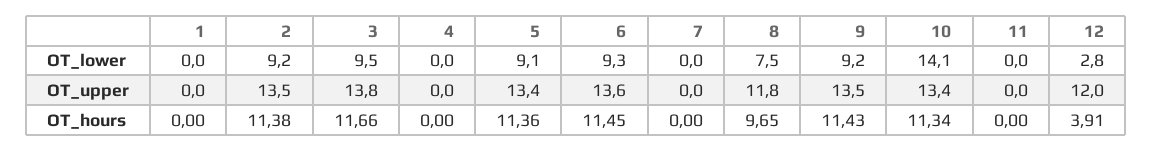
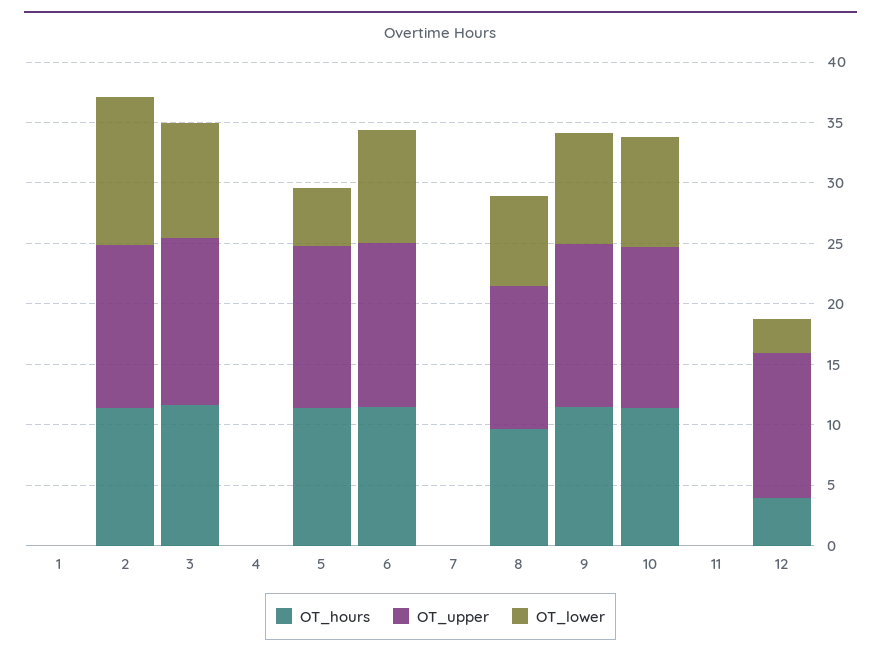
  {
    "OT_lower": {
      "1": 0,
-     "2": 9.2,
+     "2": 12,
      "3": 9.5,
      "4": 0,
-     "5": 9.1,
+     "5": 5,
      "6": 9.3,
      "7": 0,
      "8": 7.5,
      "9": 9.2,
-     "10": 14.1,
+     "10": 9,
      "11": 0,
      "12": 2.8
    },
    "OT_upper": {
      "1": 0,
      "2": 13.5,
      "3": 13.8,
      "4": 0,
      "5": 13.4,
      "6": 13.6,
      "7": 0,
      "8": 11.8,
      "9": 13.5,
      "10": 13.4,
      "11": 0,
      "12": 12
    },
    "OT_hours": {
      "1": 0,
      "2": 11.38,
      "3": 11.66,
      "4": 0,
      "5": 11.36,
      "6": 11.45,
      "7": 0,
      "8": 9.65,
      "9": 11.43,
      "10": 11.34,
      "11": 0,
      "12": 3.91
    }
  }

